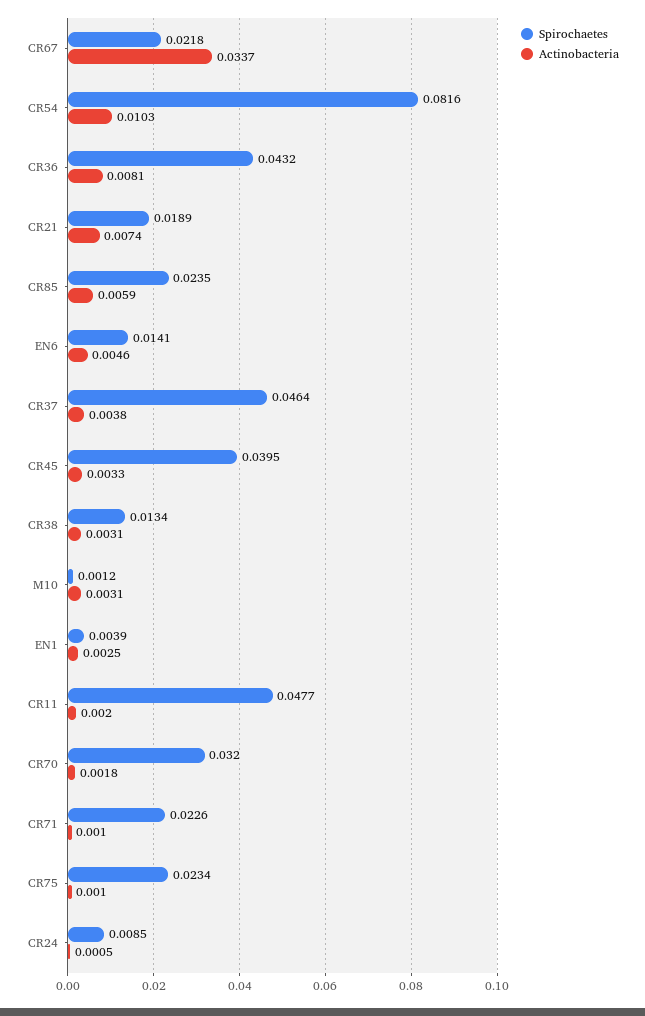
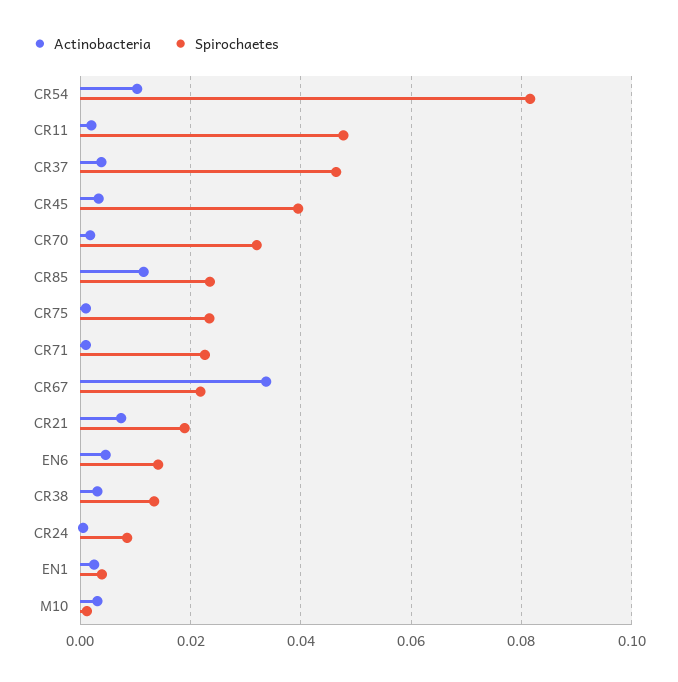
  {
    "Spirochaetes": {
      "CR67": 0.0218,
      "CR54": 0.0816,
-     "CR36": 0.0432,
      "CR21": 0.0189,
      "CR85": 0.0235,
      "EN6": 0.0141,
      "CR37": 0.0464,
      "CR45": 0.0395,
      "CR38": 0.0134,
      "M10": 0.0012,
      "EN1": 0.0039,
      "CR11": 0.0477,
      "CR70": 0.032,
      "CR71": 0.0226,
      "CR75": 0.0234,
      "CR24": 0.0085
    },
    "Actinobacteria": {
      "CR67": 0.0337,
      "CR54": 0.0103,
-     "CR36": 0.0081,
      "CR21": 0.0074,
-     "CR85": 0.0059,
+     "CR85": 0.012,
      "EN6": 0.0046,
      "CR37": 0.0038,
      "CR45": 0.0033,
      "CR38": 0.0031,
      "M10": 0.0031,
      "EN1": 0.0025,
      "CR11": 0.002,
      "CR70": 0.0018,
      "CR71": 0.001,
      "CR75": 0.001,
      "CR24": 0.0005
    }
  }

